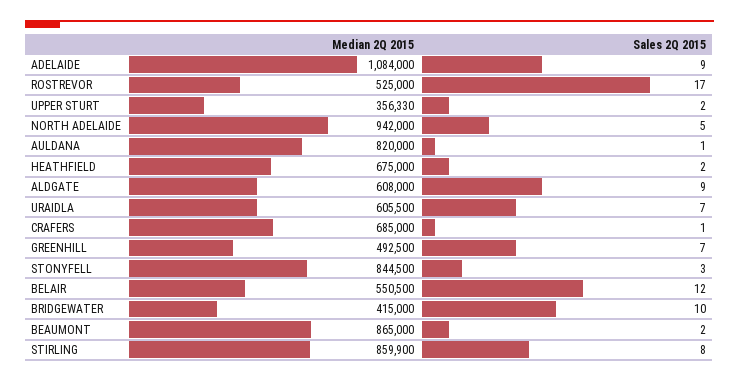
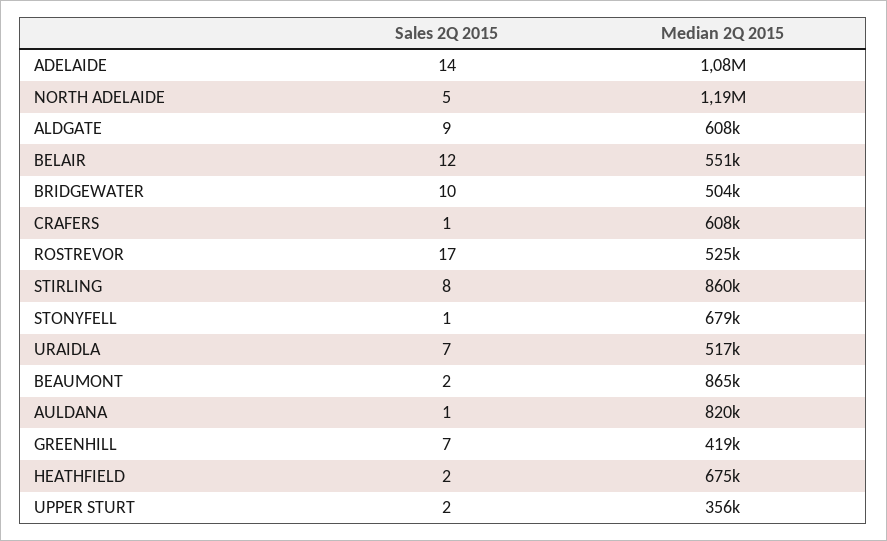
  {
    "Median 2Q 2015": {
      "ADELAIDE": 1084000,
      "ROSTREVOR": 525000,
      "UPPER STURT": 356330,
-     "NORTH ADELAIDE": 942000,
+     "NORTH ADELAIDE": 1190000,
      "AULDANA": 820000,
      "HEATHFIELD": 675000,
      "ALDGATE": 608000,
-     "URAIDLA": 605500,
+     "URAIDLA": 517000,
-     "CRAFERS": 685000,
+     "CRAFERS": 608000,
-     "GREENHILL": 492500,
+     "GREENHILL": 419000,
-     "STONYFELL": 844500,
+     "STONYFELL": 679000,
      "BELAIR": 550500,
-     "BRIDGEWATER": 415000,
+     "BRIDGEWATER": 504000,
      "BEAUMONT": 865000,
      "STIRLING": 859900
    },
    "Sales 2Q 2015": {
-     "ADELAIDE": 9,
+     "ADELAIDE": 14,
      "ROSTREVOR": 17,
      "UPPER STURT": 2,
      "NORTH ADELAIDE": 5,
      "AULDANA": 1,
      "HEATHFIELD": 2,
      "ALDGATE": 9,
      "URAIDLA": 7,
      "CRAFERS": 1,
      "GREENHILL": 7,
-     "STONYFELL": 3,
+     "STONYFELL": 1,
      "BELAIR": 12,
      "BRIDGEWATER": 10,
      "BEAUMONT": 2,
      "STIRLING": 8
    }
  }

